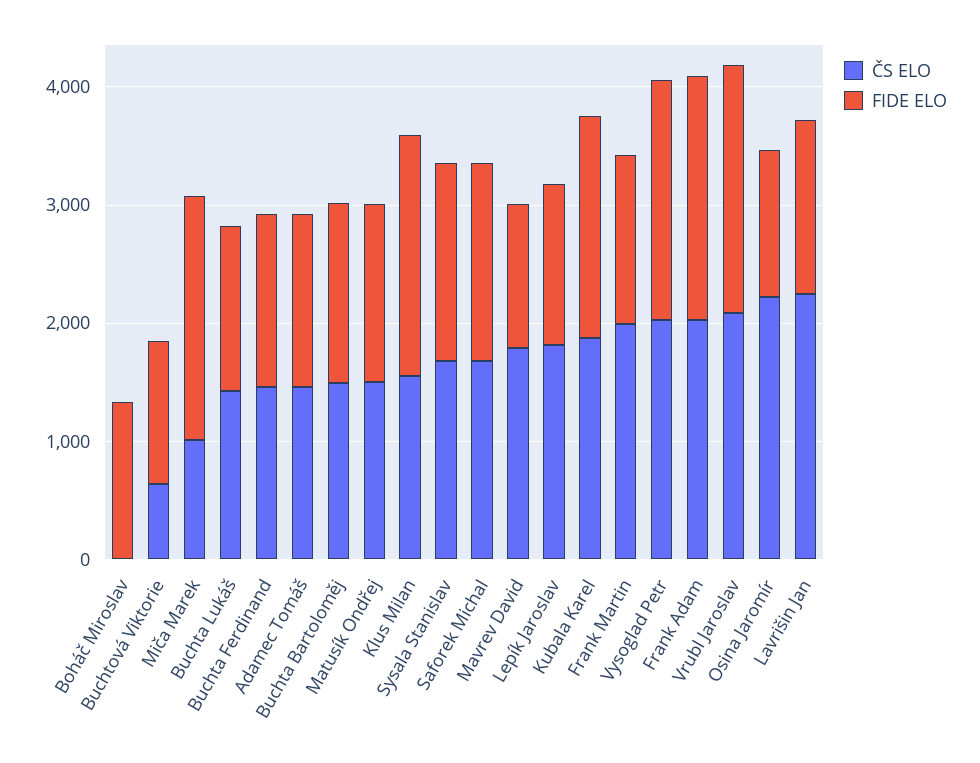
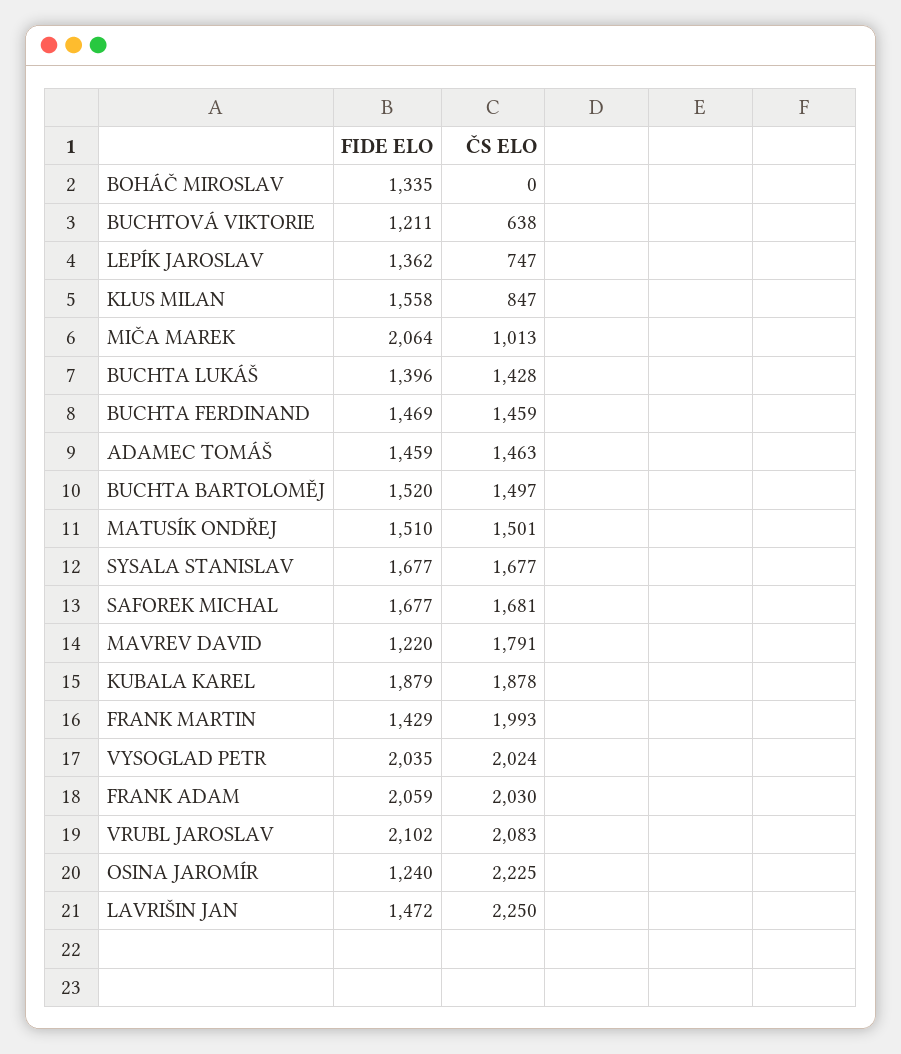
  {
    "ČS ELO": {
      "Boháč Miroslav": 0,
      "Buchtová Viktorie": 638,
      "Miča Marek": 1013,
      "Buchta Lukáš": 1428,
      "Buchta Ferdinand": 1459,
      "Adamec Tomáš": 1463,
      "Buchta Bartoloměj": 1497,
      "Matusík Ondřej": 1501,
-     "Klus Milan": 1600,
+     "Klus Milan": 847,
      "Sysala Stanislav": 1677,
      "Saforek Michal": 1681,
      "Mavrev David": 1791,
-     "Lepík Jaroslav": 1800,
+     "Lepík Jaroslav": 747,
      "Kubala Karel": 1878,
      "Frank Martin": 1993,
      "Vysoglad Petr": 2024,
      "Frank Adam": 2030,
      "Vrubl Jaroslav": 2083,
      "Osina Jaromír": 2225,
      "Lavrišin Jan": 2250
    },
    "FIDE ELO": {
      "Boháč Miroslav": 1335,
      "Buchtová Viktorie": 1211,
      "Miča Marek": 2064,
      "Buchta Lukáš": 1396,
      "Buchta Ferdinand": 1469,
      "Adamec Tomáš": 1459,
      "Buchta Bartoloměj": 1520,
      "Matusík Ondřej": 1510,
-     "Klus Milan": 2000,
+     "Klus Milan": 1558,
      "Sysala Stanislav": 1677,
      "Saforek Michal": 1677,
      "Mavrev David": 1220,
      "Lepík Jaroslav": 1362,
      "Kubala Karel": 1879,
      "Frank Martin": 1429,
      "Vysoglad Petr": 2035,
      "Frank Adam": 2059,
      "Vrubl Jaroslav": 2102,
      "Osina Jaromír": 1240,
      "Lavrišin Jan": 1472
    }
  }

